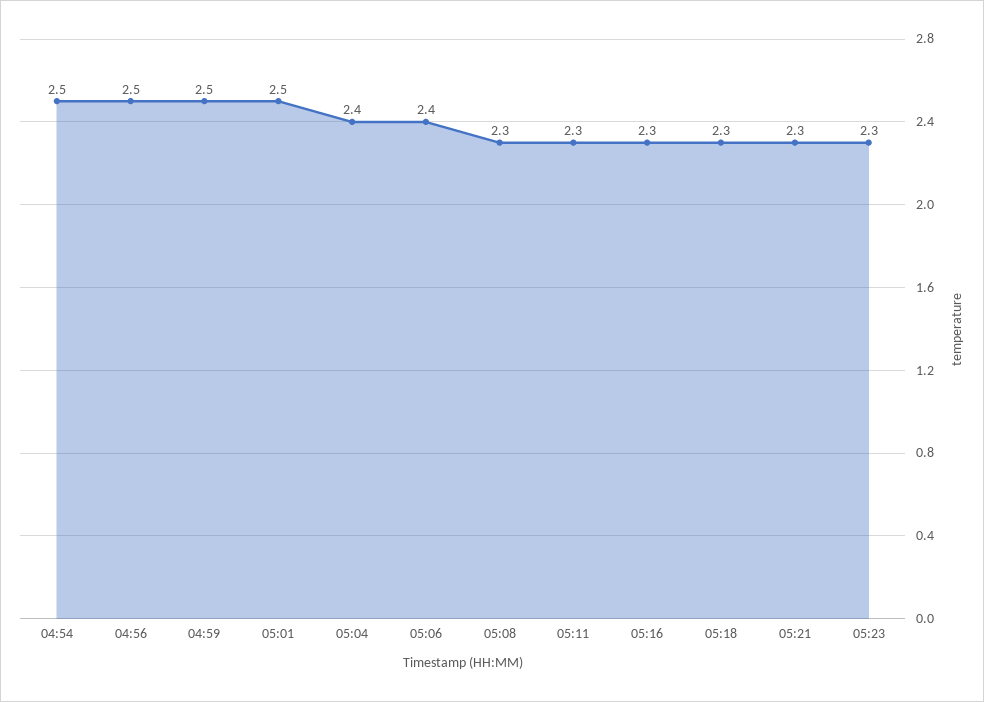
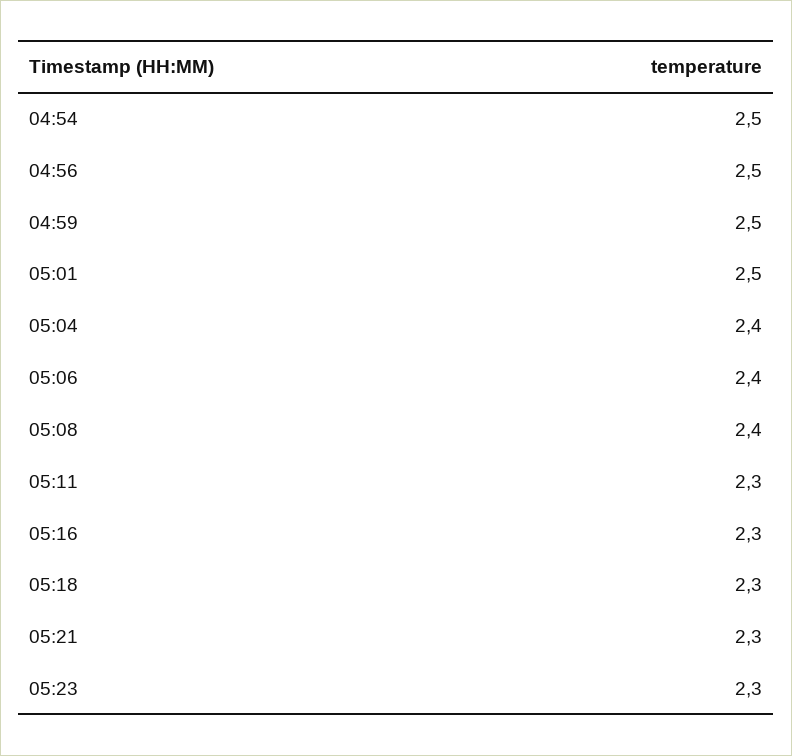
  {
    "04:54": 2.5,
    "04:56": 2.5,
    "04:59": 2.5,
    "05:01": 2.5,
    "05:04": 2.4,
    "05:06": 2.4,
-   "05:08": 2.3,
+   "05:08": 2.4,
    "05:11": 2.3,
    "05:16": 2.3,
    "05:18": 2.3,
    "05:21": 2.3,
    "05:23": 2.3
  }

